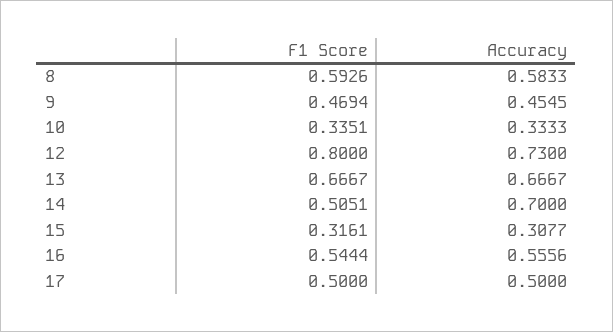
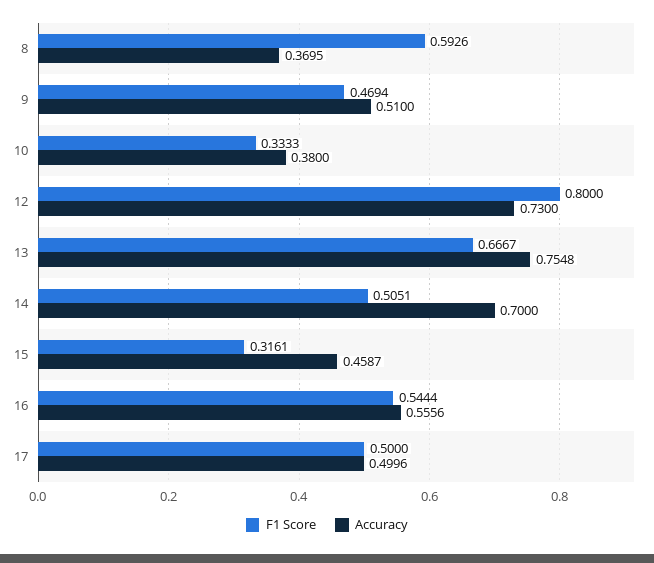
  {
    "F1 Score": {
      "8": 0.5926,
      "9": 0.4694,
-     "10": 0.3351,
+     "10": 0.3333,
      "12": 0.8,
      "13": 0.6667,
      "14": 0.5051,
      "15": 0.3161,
      "16": 0.5444,
      "17": 0.5
    },
    "Accuracy": {
-     "8": 0.5833,
+     "8": 0.3695,
-     "9": 0.4545,
+     "9": 0.51,
-     "10": 0.3333,
+     "10": 0.38,
      "12": 0.73,
-     "13": 0.6667,
+     "13": 0.7548,
      "14": 0.7,
-     "15": 0.3077,
+     "15": 0.4587,
      "16": 0.5556,
-     "17": 0.5
+     "17": 0.4996
    }
  }

